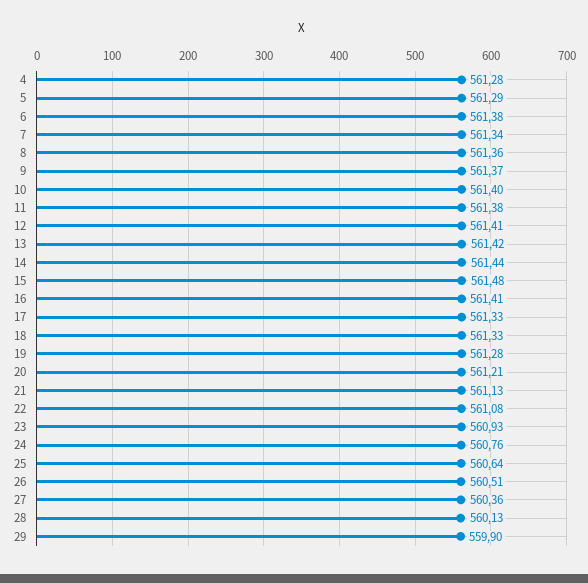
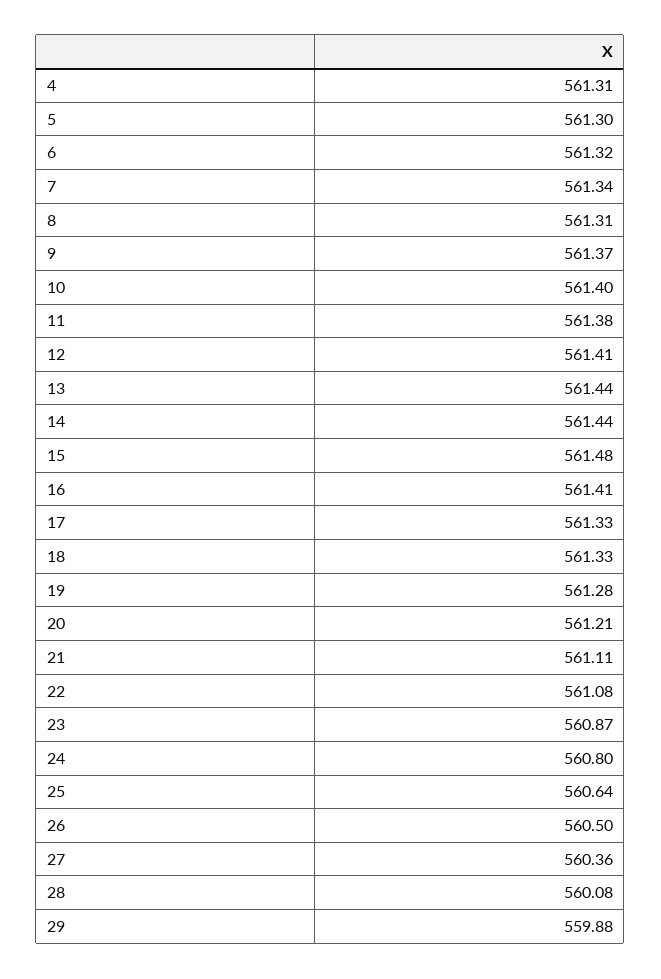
  {
-   "4": 561.28,
+   "4": 561.31,
-   "5": 561.29,
+   "5": 561.3,
-   "6": 561.38,
+   "6": 561.32,
    "7": 561.34,
-   "8": 561.36,
+   "8": 561.31,
    "9": 561.37,
    "10": 561.4,
    "11": 561.38,
    "12": 561.41,
-   "13": 561.42,
+   "13": 561.44,
    "14": 561.44,
    "15": 561.48,
    "16": 561.41,
    "17": 561.33,
    "18": 561.33,
    "19": 561.28,
    "20": 561.21,
-   "21": 561.13,
+   "21": 561.11,
    "22": 561.08,
-   "23": 560.93,
+   "23": 560.87,
-   "24": 560.76,
+   "24": 560.8,
    "25": 560.64,
-   "26": 560.51,
+   "26": 560.5,
    "27": 560.36,
-   "28": 560.13,
+   "28": 560.08,
-   "29": 559.9
+   "29": 559.88
  }

